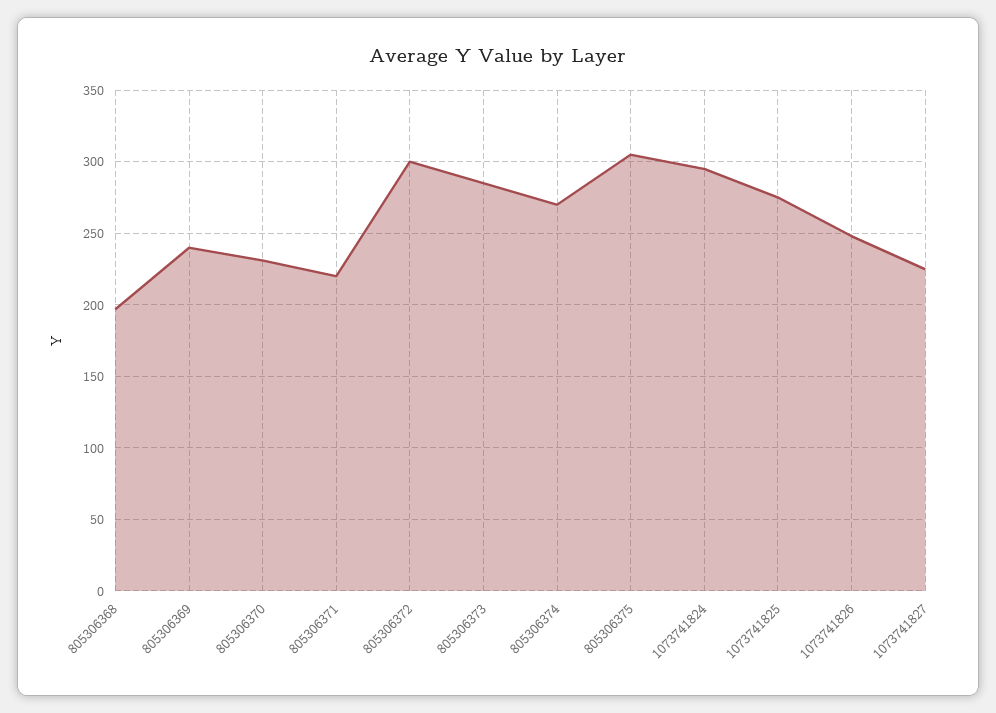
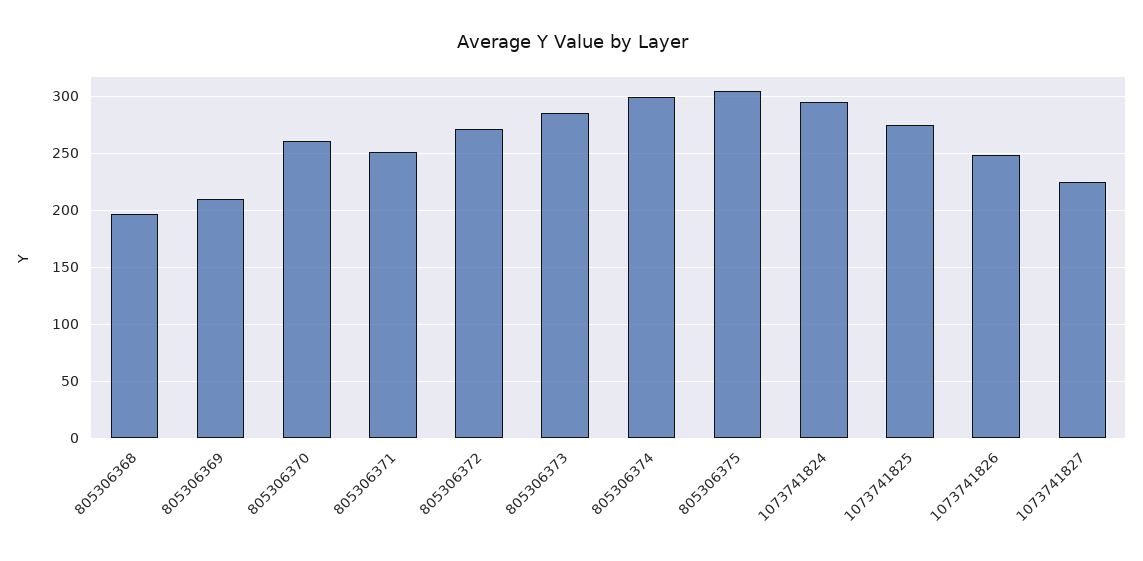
  {
    "805306368": 195,
-   "805306369": 240,
+   "805306369": 210,
-   "805306370": 230,
+   "805306370": 260,
-   "805306371": 220,
+   "805306371": 250,
-   "805306372": 300,
+   "805306372": 270,
    "805306373": 285,
-   "805306374": 270,
+   "805306374": 300,
    "805306375": 305,
    "1073741824": 295,
    "1073741825": 275,
    "1073741826": 250,
    "1073741827": 225
  }

